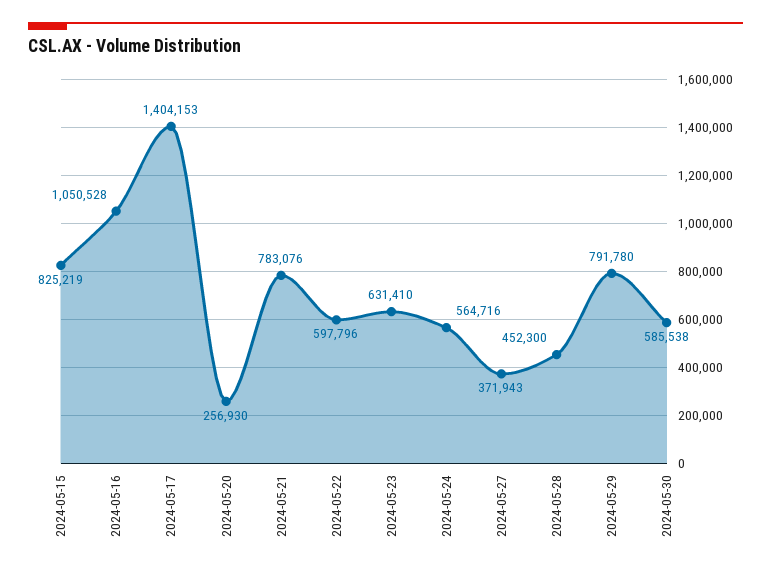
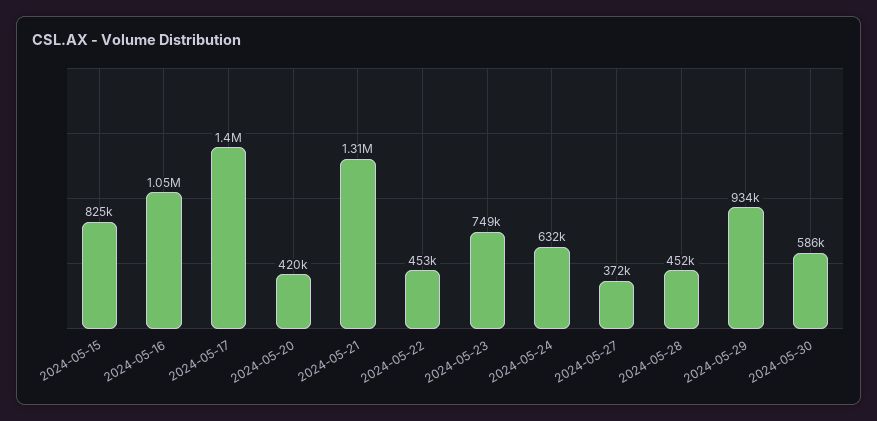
  {
    "2024-05-15": 825219,
    "2024-05-16": 1050528,
    "2024-05-17": 1404153,
-   "2024-05-20": 256930,
+   "2024-05-20": 420000,
-   "2024-05-21": 783076,
+   "2024-05-21": 1310000,
-   "2024-05-22": 597796,
+   "2024-05-22": 453000,
-   "2024-05-23": 631410,
+   "2024-05-23": 749000,
-   "2024-05-24": 564716,
+   "2024-05-24": 632000,
    "2024-05-27": 371943,
    "2024-05-28": 452300,
-   "2024-05-29": 791780,
+   "2024-05-29": 934000,
    "2024-05-30": 585538
  }

